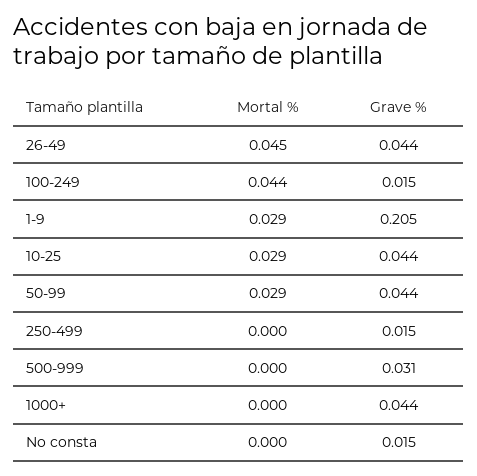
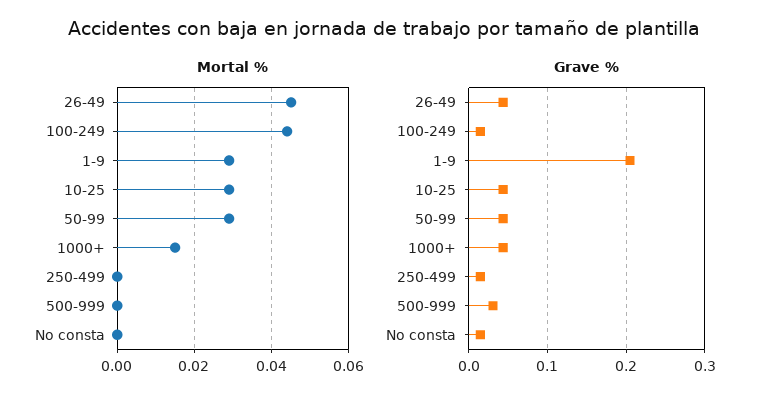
  {
    "Mortal %": {
      "26-49": 0.045,
      "100-249": 0.044,
      "1-9": 0.029,
      "10-25": 0.029,
      "50-99": 0.029,
      "250-499": 0,
      "500-999": 0,
-     "1000+": 0,
+     "1000+": 0.015,
      "No consta": 0
    },
    "Grave %": {
      "26-49": 0.044,
      "100-249": 0.015,
      "1-9": 0.205,
      "10-25": 0.044,
      "50-99": 0.044,
      "250-499": 0.015,
      "500-999": 0.031,
      "1000+": 0.044,
      "No consta": 0.015
    }
  }

